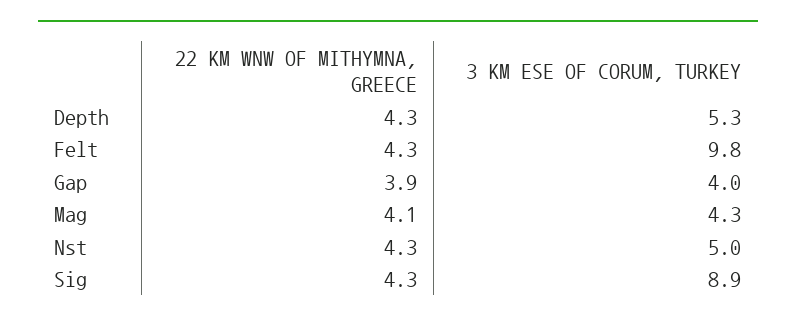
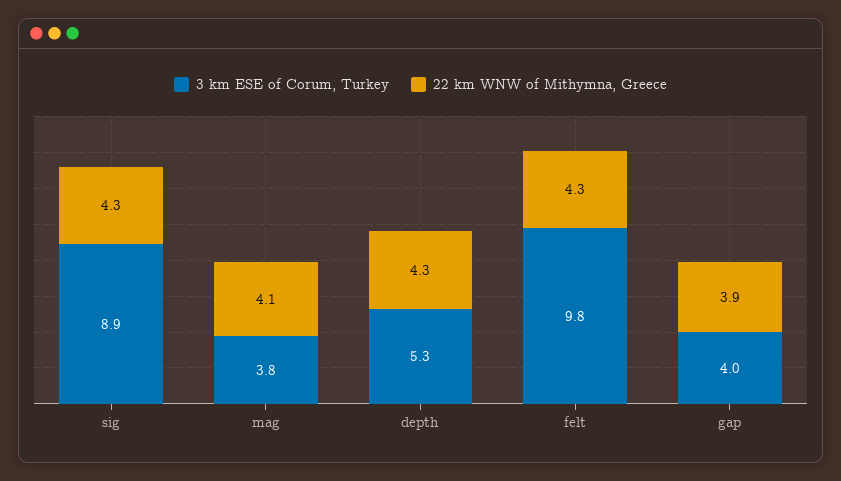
  {
    "22 KM WNW OF MITHYMNA, GREECE": {
      "Depth": 4.3,
      "Felt": 4.3,
      "Gap": 3.9,
      "Mag": 4.1,
-     "Nst": 4.3,
      "Sig": 4.3
    },
    "3 KM ESE OF CORUM, TURKEY": {
      "Depth": 5.3,
      "Felt": 9.8,
      "Gap": 4,
-     "Mag": 4.3,
+     "Mag": 3.8,
-     "Nst": 5,
      "Sig": 8.9
    }
  }

